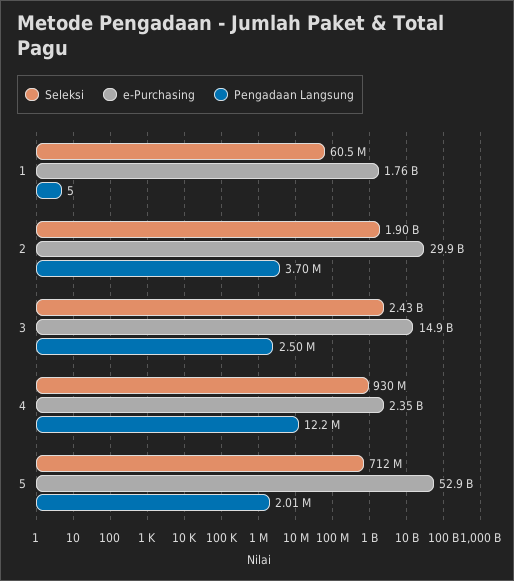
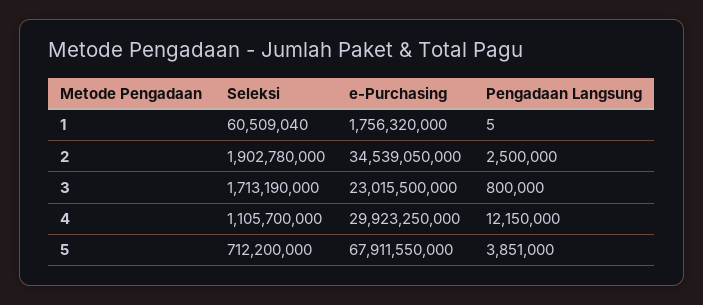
  {
    "Seleksi": {
      "1": 60509040,
      "2": 1902780000,
-     "3": 2430000000,
+     "3": 1713190000,
-     "4": 930000000,
+     "4": 1105700000,
      "5": 712200000
    },
    "e-Purchasing": {
      "1": 1756320000,
-     "2": 29900000000,
+     "2": 34539050000,
-     "3": 14900000000,
+     "3": 23015500000,
-     "4": 2350000000,
+     "4": 29923250000,
-     "5": 52900000000
+     "5": 67911550000
    },
    "Pengadaan Langsung": {
      "1": 5,
-     "2": 3700000,
+     "2": 2500000,
-     "3": 2500000,
+     "3": 800000,
      "4": 12150000,
-     "5": 2010000
+     "5": 3851000
    }
  }

